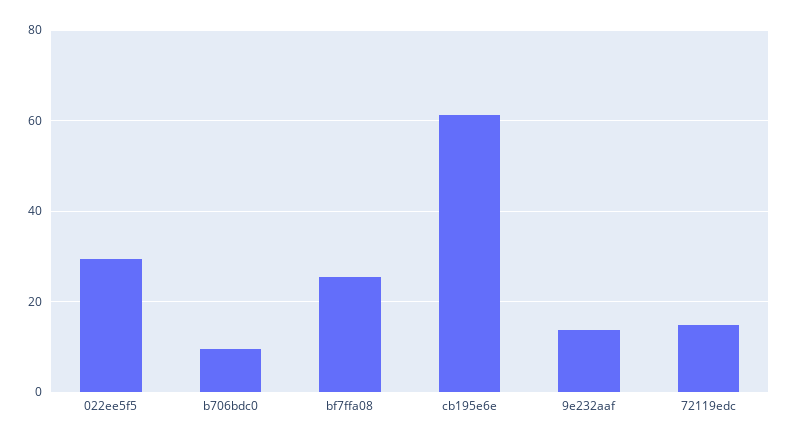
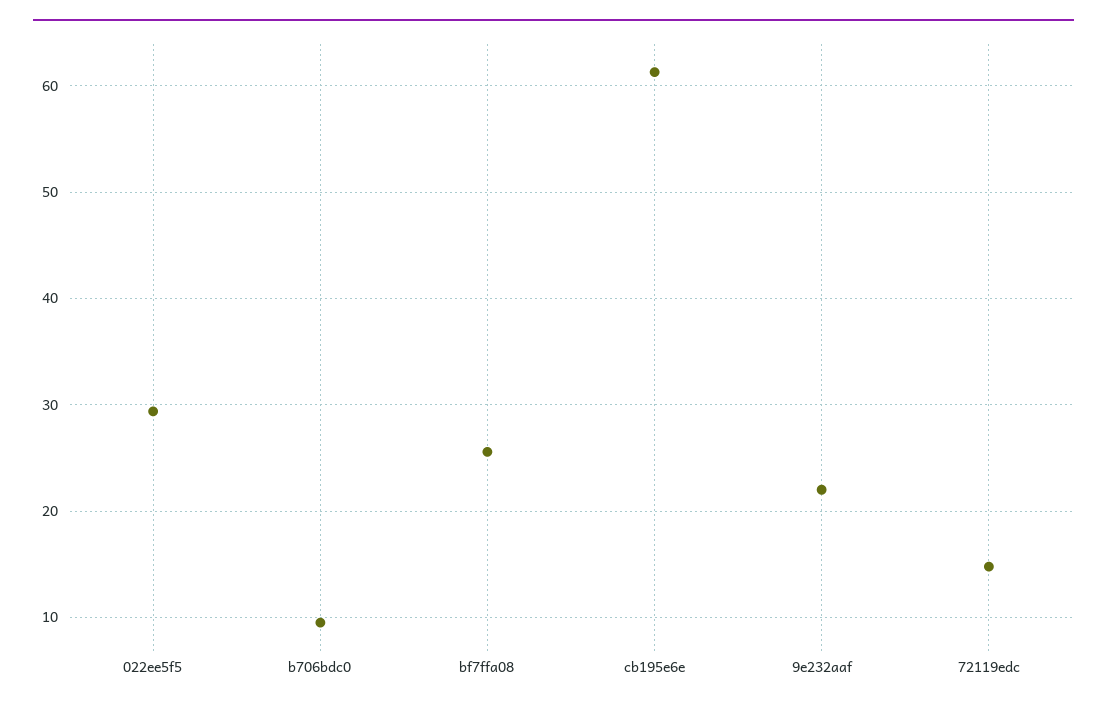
  {
    "022ee5f5": 29,
    "b706bdc0": 10,
    "bf7ffa08": 26,
    "cb195e6e": 61,
-   "9e232aaf": 14,
+   "9e232aaf": 22,
    "72119edc": 15
  }

